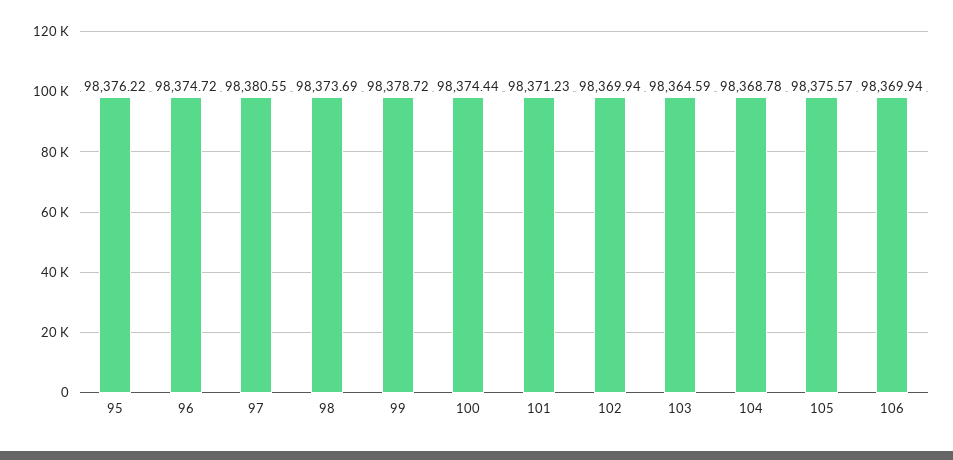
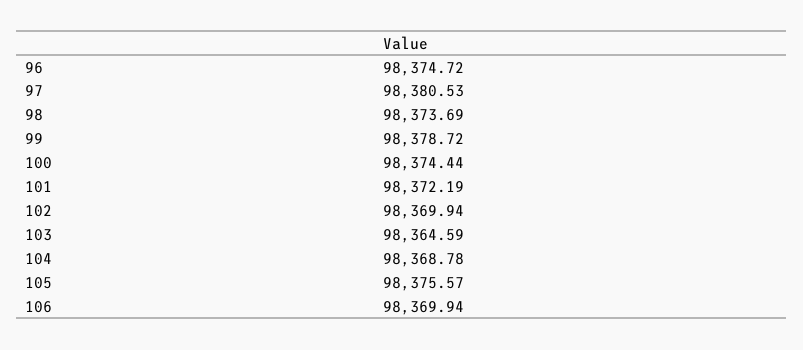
  {
-   "95": 98376.22,
    "96": 98374.72,
-   "97": 98380.55,
+   "97": 98380.53,
    "98": 98373.69,
    "99": 98378.72,
    "100": 98374.44,
-   "101": 98371.23,
+   "101": 98372.19,
    "102": 98369.94,
    "103": 98364.59,
    "104": 98368.78,
    "105": 98375.57,
    "106": 98369.94
  }

